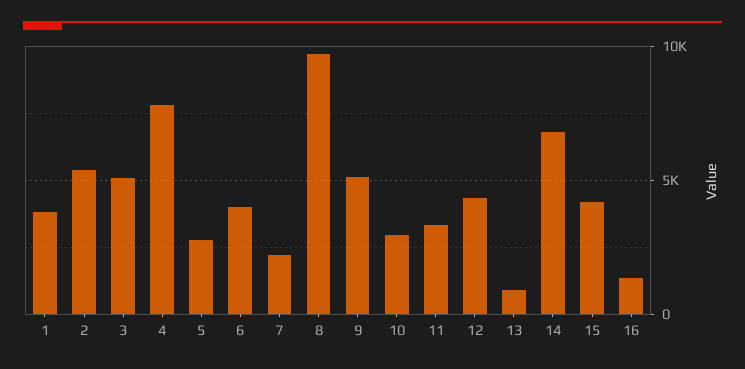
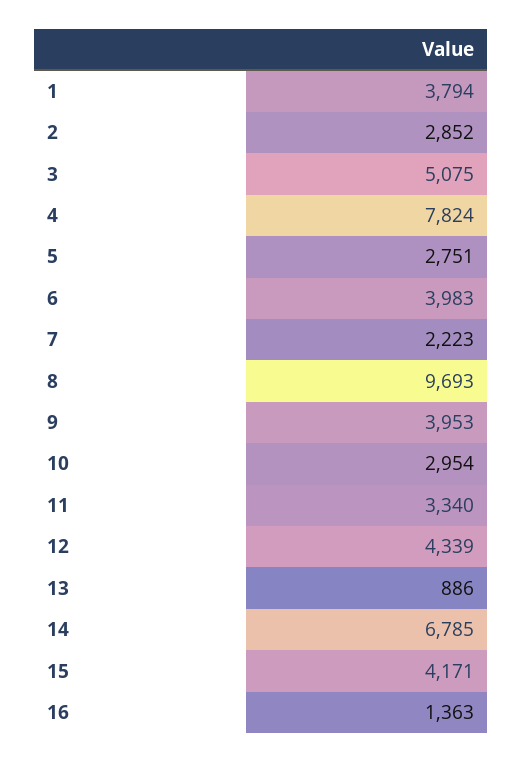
  {
    "1": 3794,
-   "2": 5500,
+   "2": 2852,
    "3": 5075,
    "4": 7824,
    "5": 2751,
    "6": 3983,
    "7": 2223,
    "8": 9693,
-   "9": 5000,
+   "9": 3953,
    "10": 2954,
    "11": 3340,
    "12": 4339,
    "13": 886,
    "14": 6785,
    "15": 4171,
    "16": 1363
  }

